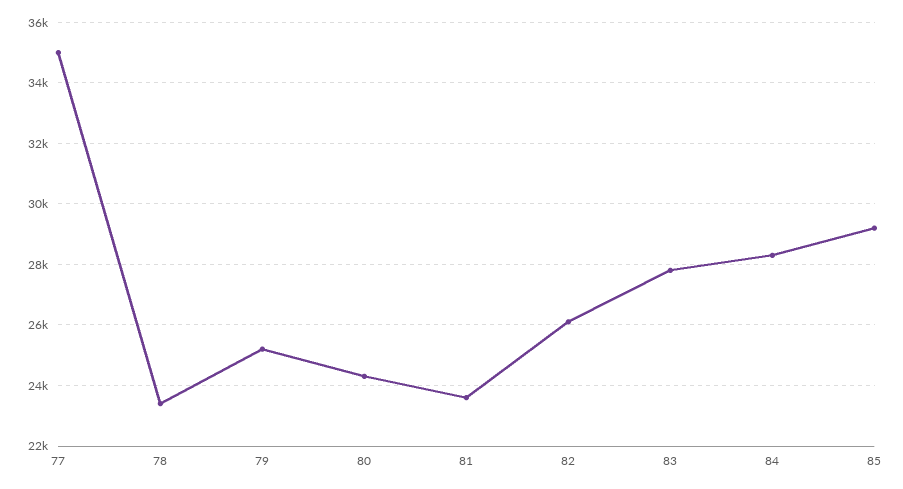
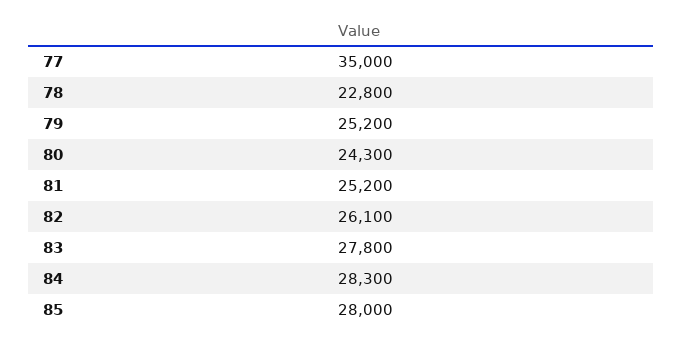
  {
    "77": 35000,
-   "78": 23400,
+   "78": 22800,
    "79": 25200,
    "80": 24300,
-   "81": 23600,
+   "81": 25200,
    "82": 26100,
    "83": 27800,
    "84": 28300,
-   "85": 29200
+   "85": 28000
  }

